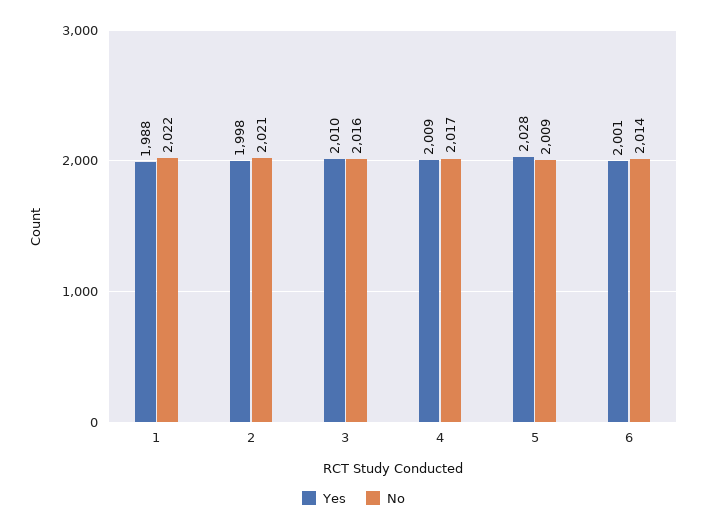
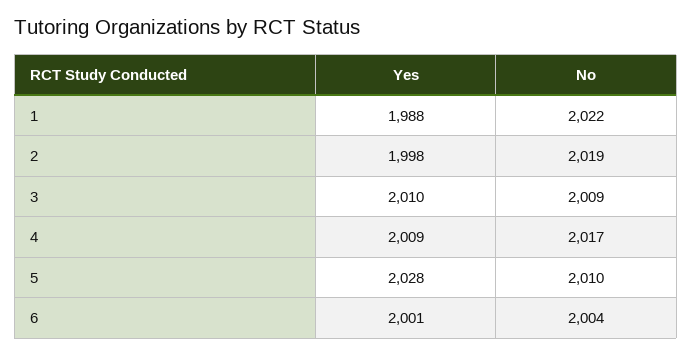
  {
    "Yes": {
      "1": 1988,
      "2": 1998,
      "3": 2010,
      "4": 2009,
      "5": 2028,
      "6": 2001
    },
    "No": {
      "1": 2022,
-     "2": 2021,
+     "2": 2019,
-     "3": 2016,
+     "3": 2009,
      "4": 2017,
-     "5": 2009,
+     "5": 2010,
-     "6": 2014
+     "6": 2004
    }
  }

